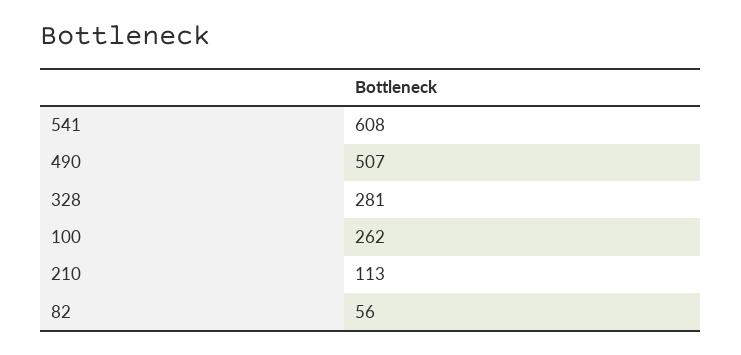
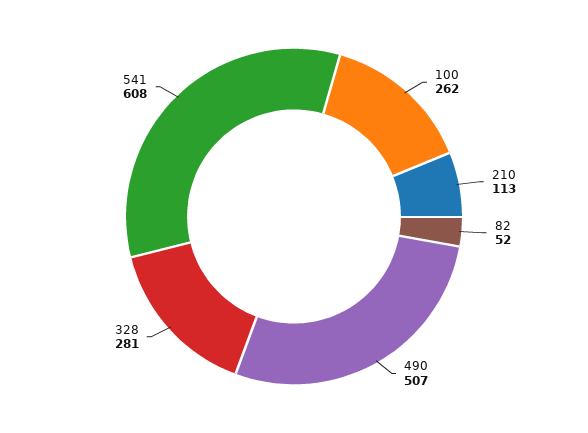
  {
    "541": 608,
    "490": 507,
    "328": 281,
    "100": 262,
    "210": 113,
-   "82": 56
+   "82": 52
  }

